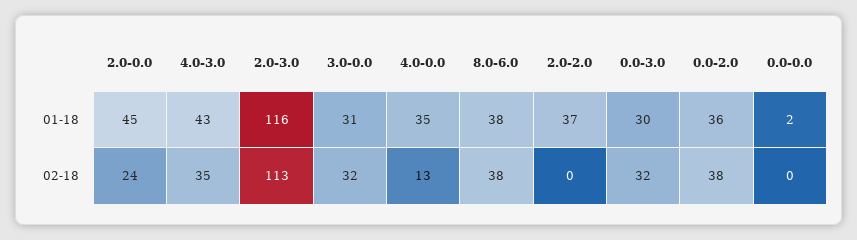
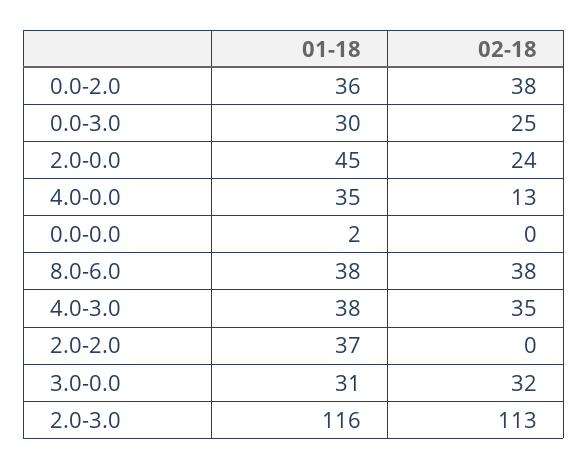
  {
    "2.0-0.0": {
      "01-18": 45,
      "02-18": 24
    },
    "4.0-3.0": {
-     "01-18": 43,
+     "01-18": 38,
      "02-18": 35
    },
    "2.0-3.0": {
      "01-18": 116,
      "02-18": 113
    },
    "3.0-0.0": {
      "01-18": 31,
      "02-18": 32
    },
    "4.0-0.0": {
      "01-18": 35,
      "02-18": 13
    },
    "8.0-6.0": {
      "01-18": 38,
      "02-18": 38
    },
    "2.0-2.0": {
      "01-18": 37,
      "02-18": 0
    },
    "0.0-3.0": {
      "01-18": 30,
-     "02-18": 32
+     "02-18": 25
    },
    "0.0-2.0": {
      "01-18": 36,
      "02-18": 38
    },
    "0.0-0.0": {
      "01-18": 2,
      "02-18": 0
    }
  }

